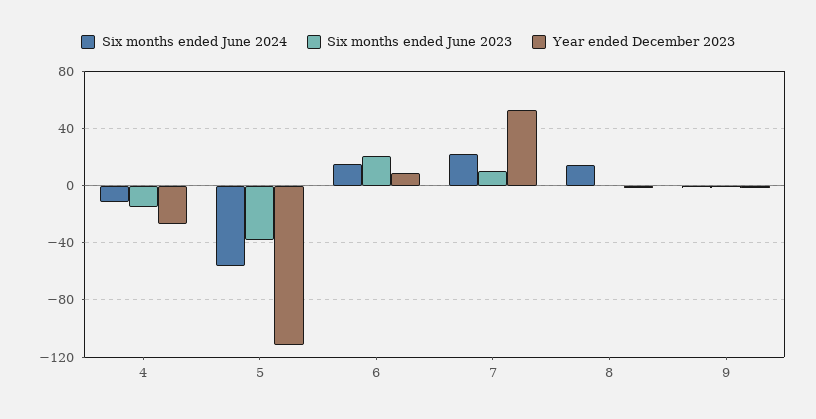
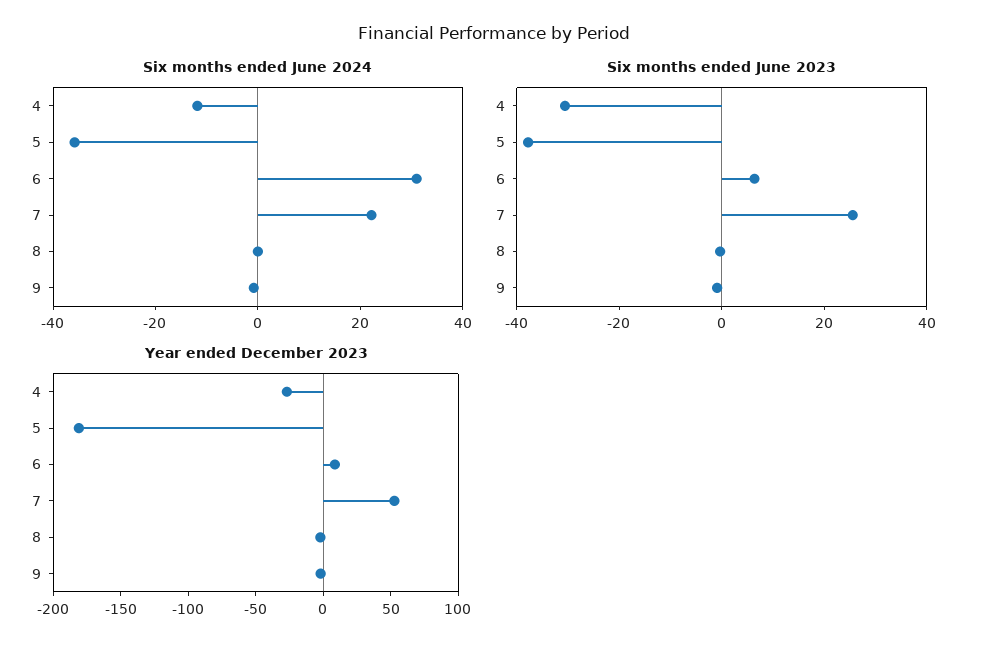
  {
    "Six months ended June 2024": {
      "4": -10,
-     "5": -55,
+     "5": -35,
-     "6": 15,
+     "6": 30,
      "7": 20,
-     "8": 15,
+     "8": 0,
      "9": 0
    },
    "Six months ended June 2023": {
-     "4": -15,
+     "4": -30,
      "5": -40,
-     "6": 20,
+     "6": 5,
-     "7": 10,
+     "7": 25,
      "8": 0,
      "9": 0
    },
    "Year ended December 2023": {
      "4": -25,
-     "5": -110,
+     "5": -180,
      "6": 10,
      "7": 55,
      "8": 0,
      "9": 0
    }
  }

